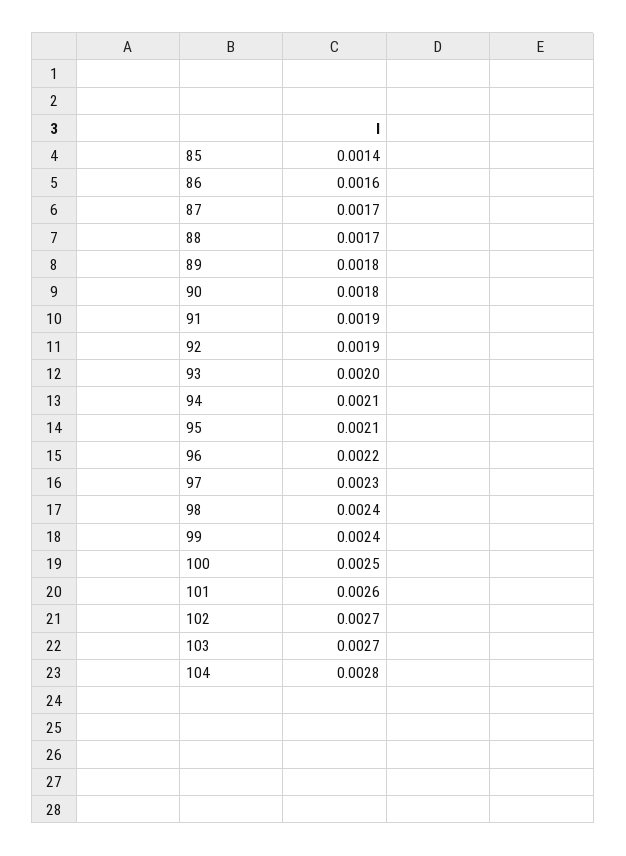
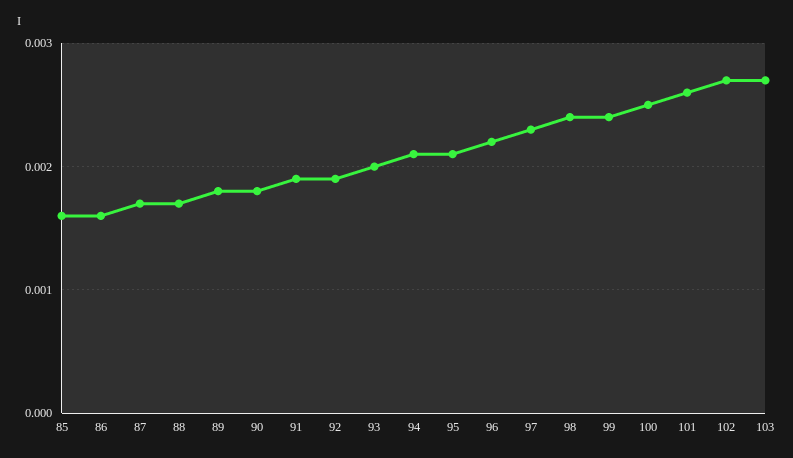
  {
-   "85": 0.0014,
+   "85": 0.0016,
    "86": 0.0016,
    "87": 0.0017,
    "88": 0.0017,
    "89": 0.0018,
    "90": 0.0018,
    "91": 0.0019,
    "92": 0.0019,
    "93": 0.002,
    "94": 0.0021,
    "95": 0.0021,
    "96": 0.0022,
    "97": 0.0023,
    "98": 0.0024,
    "99": 0.0024,
    "100": 0.0025,
    "101": 0.0026,
    "102": 0.0027,
-   "103": 0.0027,
+   "103": 0.0027
-   "104": 0.0028
  }

